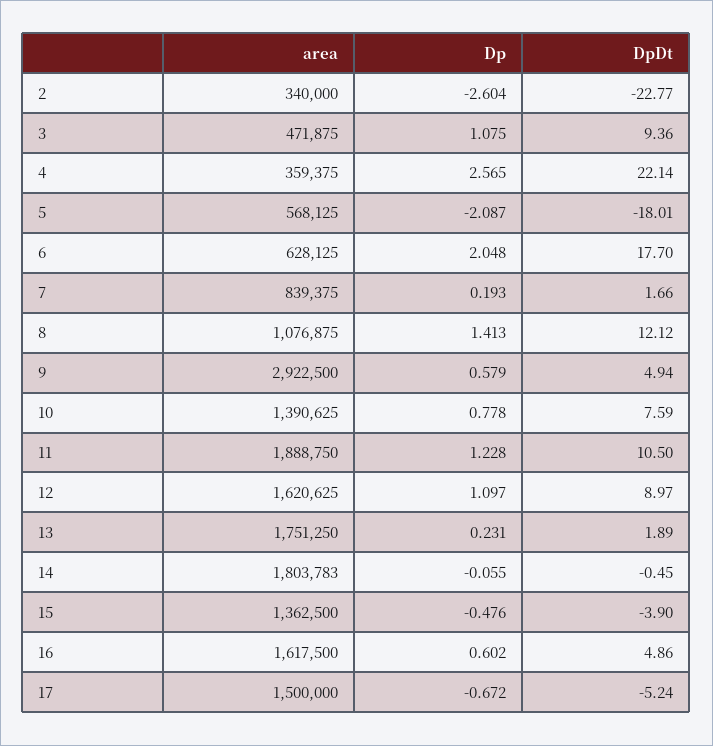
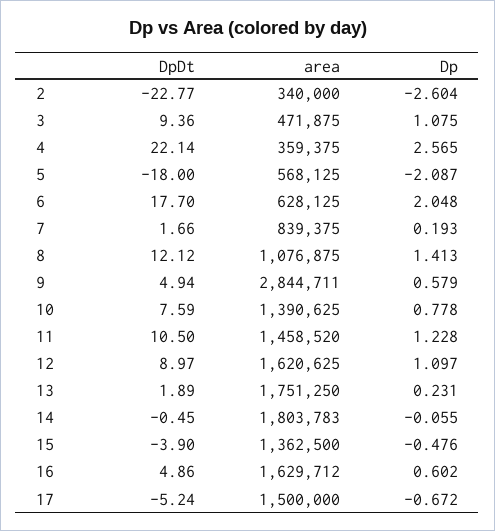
  {
    "area": {
      "2": 340000,
      "3": 471875,
      "4": 359375,
      "5": 568125,
      "6": 628125,
      "7": 839375,
      "8": 1076875,
-     "9": 2922500,
+     "9": 2844711,
      "10": 1390625,
-     "11": 1888750,
+     "11": 1458520,
      "12": 1620625,
      "13": 1751250,
      "14": 1803783,
      "15": 1362500,
-     "16": 1617500,
+     "16": 1629712,
      "17": 1500000
    },
    "Dp": {
      "2": -2.604,
      "3": 1.075,
      "4": 2.565,
      "5": -2.087,
      "6": 2.048,
      "7": 0.193,
      "8": 1.413,
      "9": 0.579,
      "10": 0.778,
      "11": 1.228,
      "12": 1.097,
      "13": 0.231,
      "14": -0.055,
      "15": -0.476,
      "16": 0.602,
      "17": -0.672
    },
    "DpDt": {
      "2": -22.77,
      "3": 9.36,
      "4": 22.14,
-     "5": -18.01,
+     "5": -18,
      "6": 17.7,
      "7": 1.66,
      "8": 12.12,
      "9": 4.94,
      "10": 7.59,
      "11": 10.5,
      "12": 8.97,
      "13": 1.89,
      "14": -0.45,
      "15": -3.9,
      "16": 4.86,
      "17": -5.24
    }
  }

